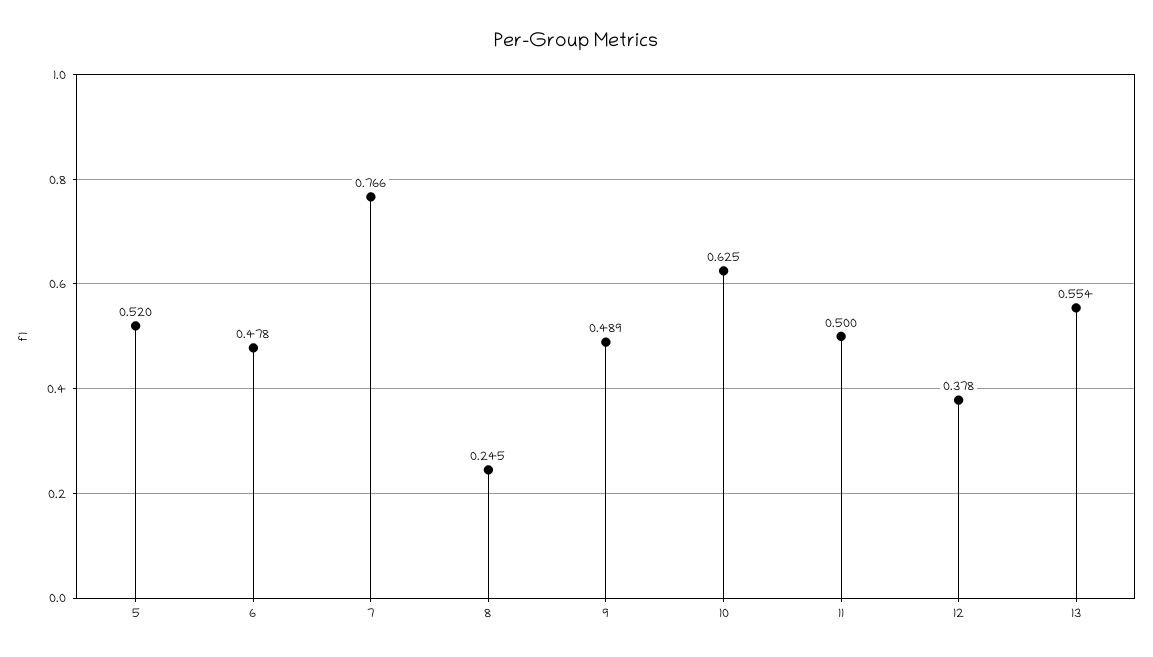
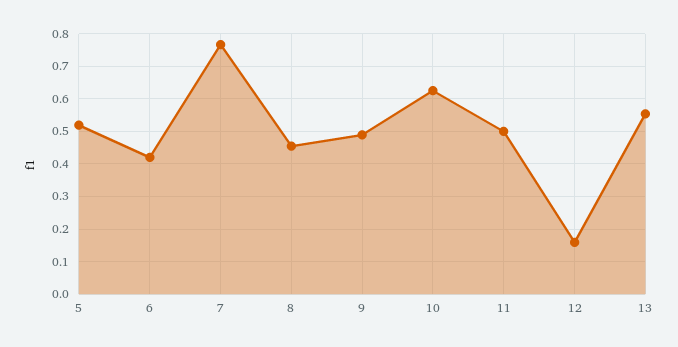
  {
    "5": 0.52,
-   "6": 0.478,
+   "6": 0.42,
    "7": 0.766,
-   "8": 0.245,
+   "8": 0.46,
    "9": 0.489,
    "10": 0.625,
    "11": 0.5,
-   "12": 0.378,
+   "12": 0.16,
    "13": 0.554
  }

